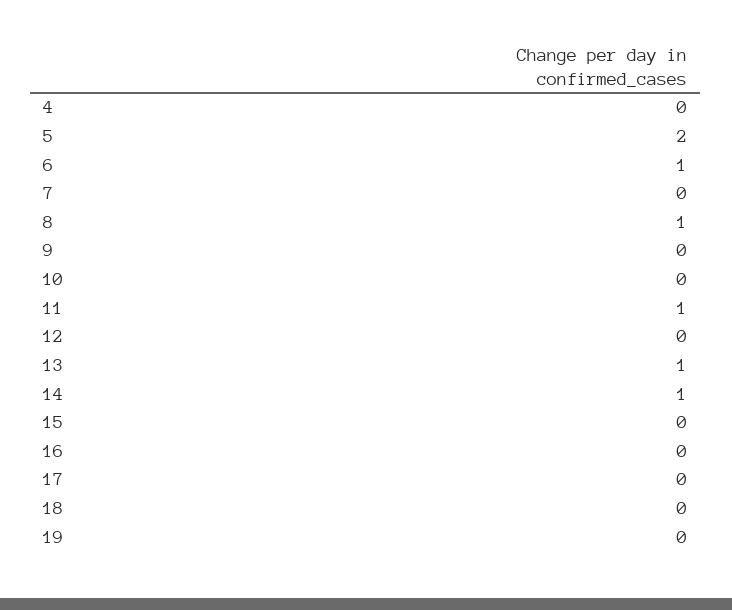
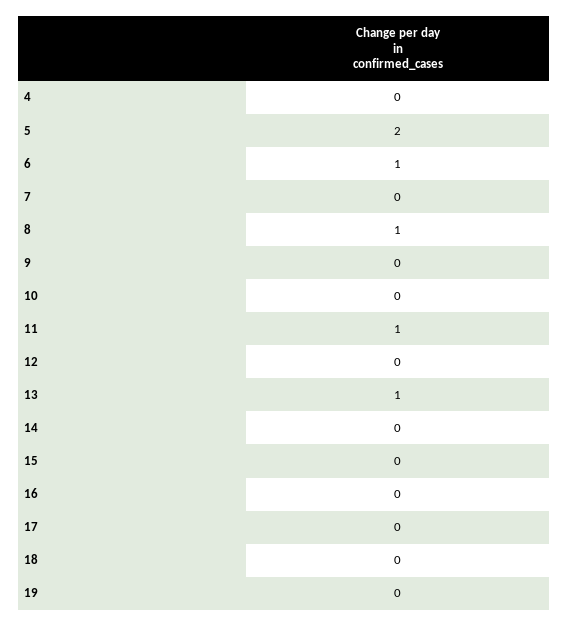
  {
    "4": 0,
    "5": 2,
    "6": 1,
    "7": 0,
    "8": 1,
    "9": 0,
    "10": 0,
    "11": 1,
    "12": 0,
    "13": 1,
-   "14": 1,
+   "14": 0,
    "15": 0,
    "16": 0,
    "17": 0,
    "18": 0,
    "19": 0
  }

